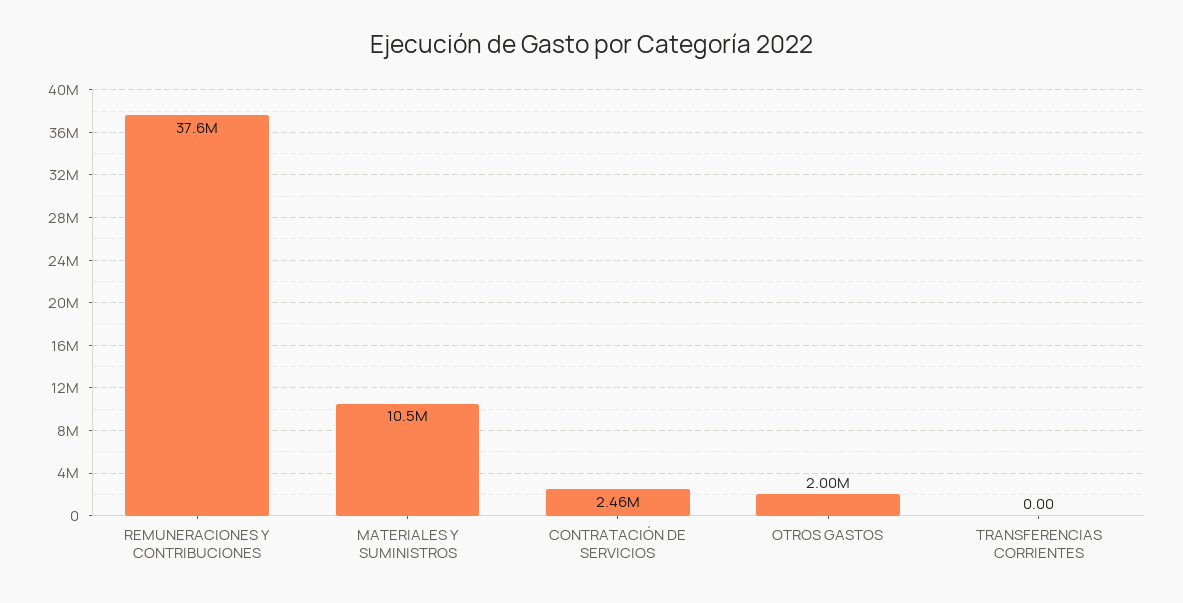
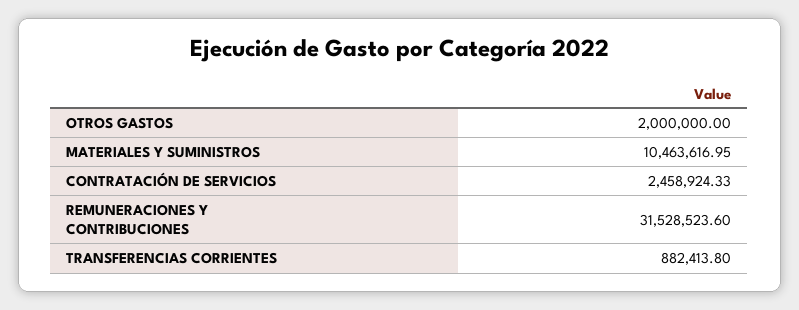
  {
-   "REMUNERACIONES Y CONTRIBUCIONES": 37600000,
+   "REMUNERACIONES Y CONTRIBUCIONES": 31528523.6,
    "MATERIALES Y SUMINISTROS": 10463616.95,
    "CONTRATACIÓN DE SERVICIOS": 2458924.33,
    "OTROS GASTOS": 2000000,
-   "TRANSFERENCIAS CORRIENTES": 0
+   "TRANSFERENCIAS CORRIENTES": 882413.8
  }

